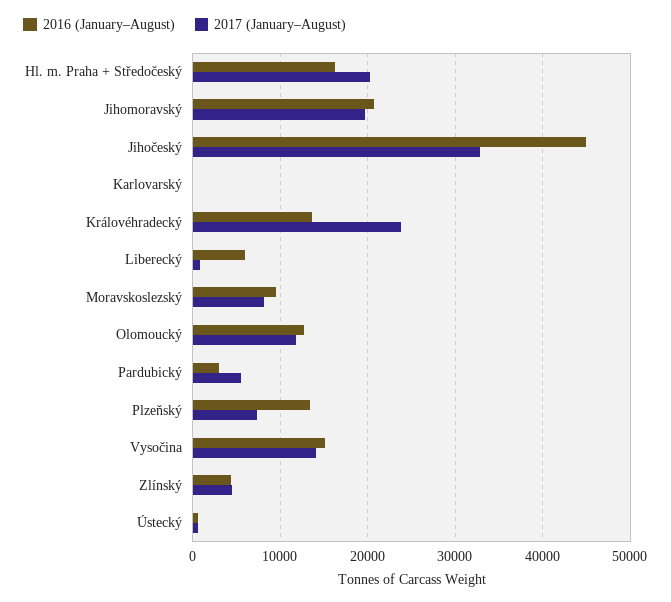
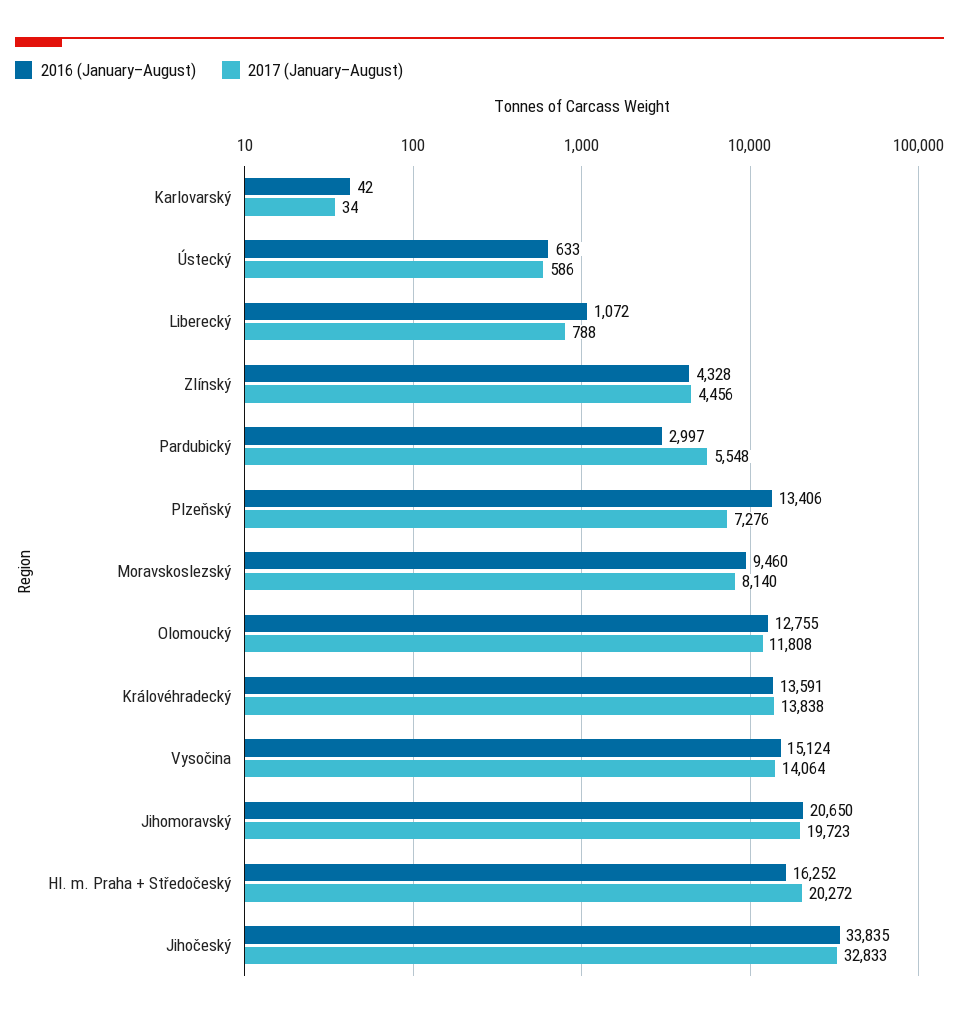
  {
    "2016 (January–August)": {
      "Hl. m. Praha + Středočeský": 16252,
      "Jihomoravský": 20650,
-     "Jihočeský": 45000,
+     "Jihočeský": 33835,
      "Karlovarský": 42,
      "Královéhradecký": 13591,
-     "Liberecký": 6000,
+     "Liberecký": 1072,
      "Moravskoslezský": 9460,
      "Olomoucký": 12755,
      "Pardubický": 2997,
      "Plzeňský": 13406,
      "Vysočina": 15124,
      "Zlínský": 4328,
      "Ústecký": 633
    },
    "2017 (January–August)": {
      "Hl. m. Praha + Středočeský": 20272,
      "Jihomoravský": 19723,
      "Jihočeský": 32833,
      "Karlovarský": 34,
-     "Královéhradecký": 24000,
+     "Královéhradecký": 13838,
      "Liberecký": 788,
      "Moravskoslezský": 8140,
      "Olomoucký": 11808,
      "Pardubický": 5548,
      "Plzeňský": 7276,
      "Vysočina": 14064,
      "Zlínský": 4456,
      "Ústecký": 586
    }
  }

